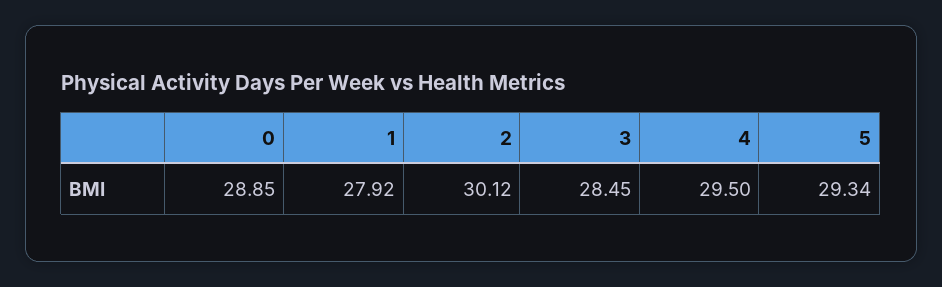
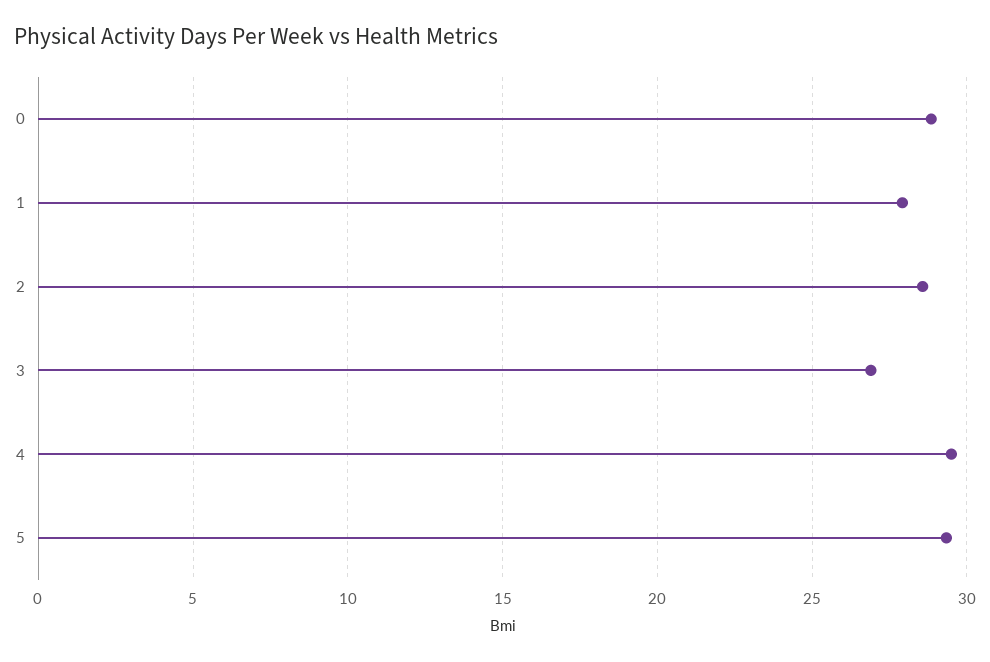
  {
    "0": 28.85,
    "1": 27.92,
-   "2": 30.12,
+   "2": 28.5,
-   "3": 28.45,
+   "3": 27,
    "4": 29.5,
    "5": 29.34
  }

